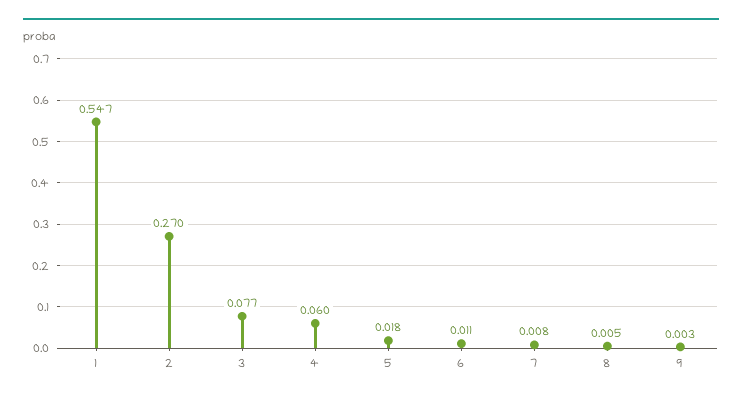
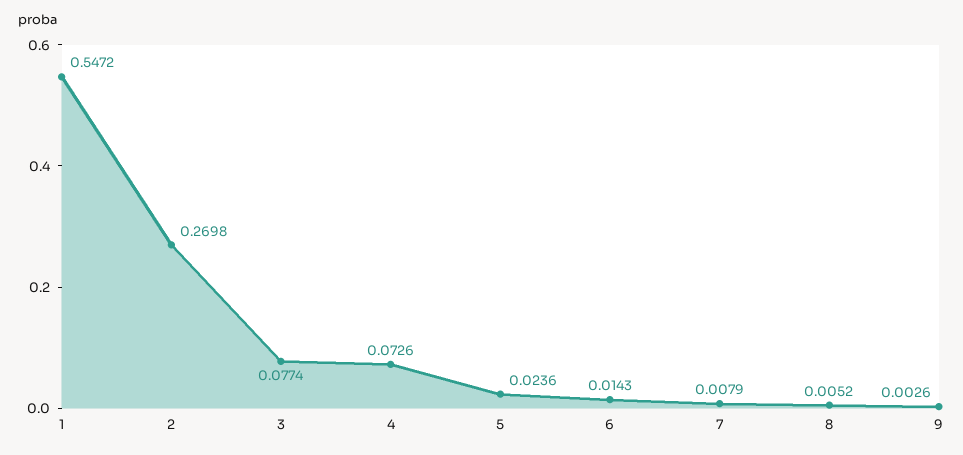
  {
    "1": 0.5472,
    "2": 0.2698,
    "3": 0.0774,
-   "4": 0.06,
+   "4": 0.0726,
-   "5": 0.018,
+   "5": 0.0236,
-   "6": 0.011,
+   "6": 0.0143,
    "7": 0.0079,
    "8": 0.0052,
    "9": 0.0026
  }

